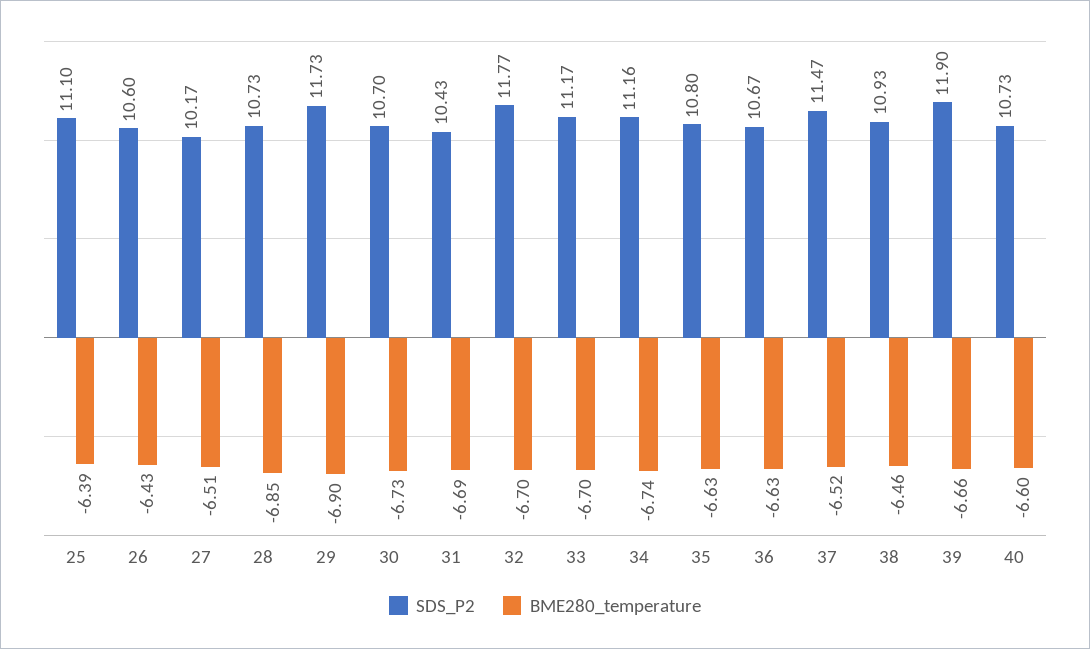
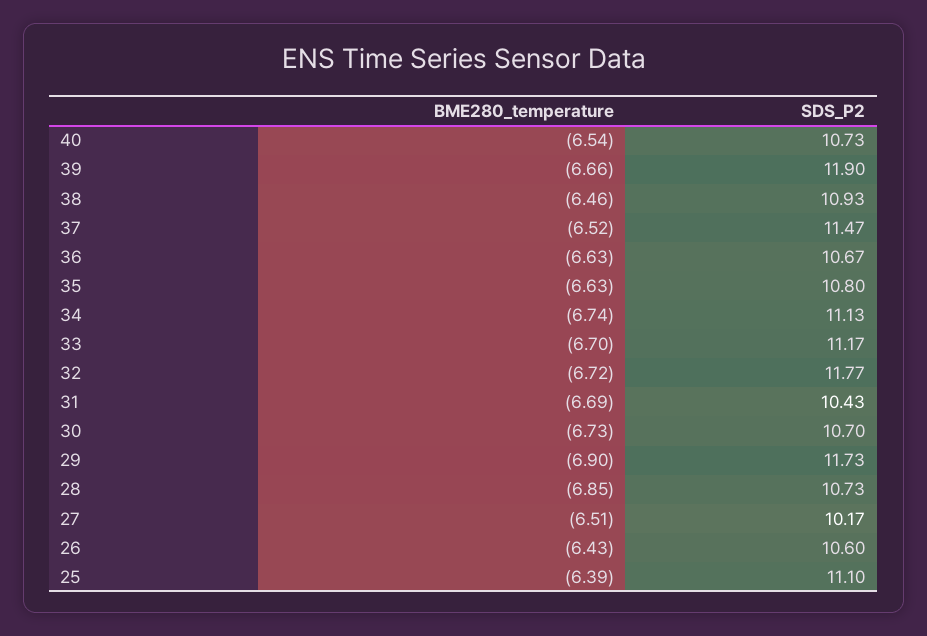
  {
    "SDS_P2": {
      "25": 11.1,
      "26": 10.6,
      "27": 10.17,
      "28": 10.73,
      "29": 11.73,
      "30": 10.7,
      "31": 10.43,
      "32": 11.77,
      "33": 11.17,
-     "34": 11.16,
+     "34": 11.13,
      "35": 10.8,
      "36": 10.67,
      "37": 11.47,
      "38": 10.93,
      "39": 11.9,
      "40": 10.73
    },
    "BME280_temperature": {
      "25": -6.39,
      "26": -6.43,
      "27": -6.51,
      "28": -6.85,
      "29": -6.9,
      "30": -6.73,
      "31": -6.69,
-     "32": -6.7,
+     "32": -6.72,
      "33": -6.7,
      "34": -6.74,
      "35": -6.63,
      "36": -6.63,
      "37": -6.52,
      "38": -6.46,
      "39": -6.66,
-     "40": -6.6
+     "40": -6.54
    }
  }

